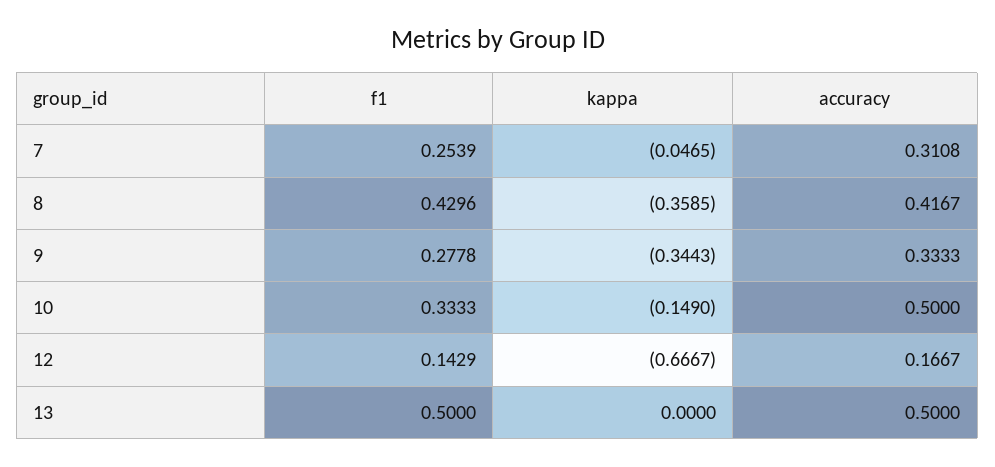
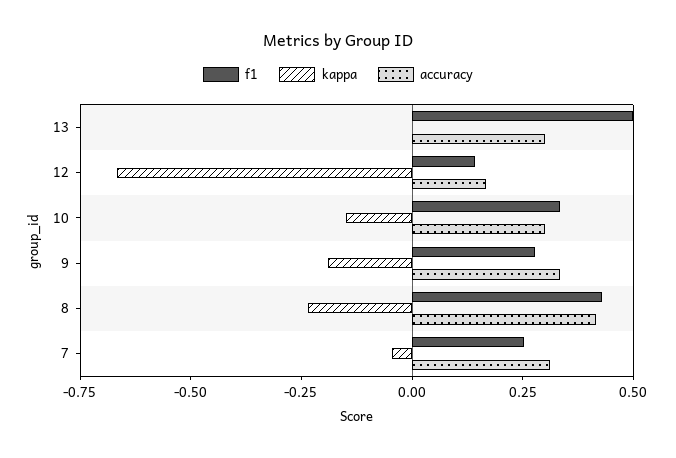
  {
    "f1": {
      "7": 0.2539,
      "8": 0.4296,
      "9": 0.2778,
      "10": 0.3333,
      "12": 0.1429,
      "13": 0.5
    },
    "kappa": {
      "7": -0.0465,
-     "8": -0.3585,
+     "8": -0.25,
-     "9": -0.3443,
+     "9": -0.2,
      "10": -0.149,
      "12": -0.6667,
      "13": 0
    },
    "accuracy": {
      "7": 0.3108,
      "8": 0.4167,
      "9": 0.3333,
-     "10": 0.5,
+     "10": 0.3,
      "12": 0.1667,
-     "13": 0.5
+     "13": 0.3
    }
  }

